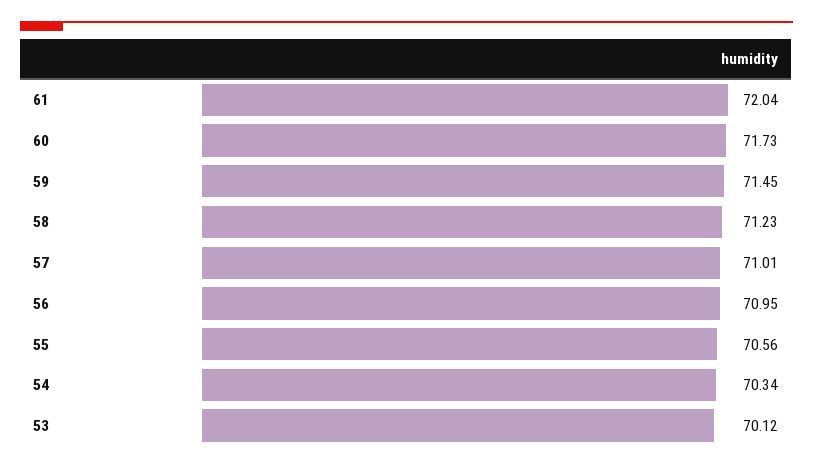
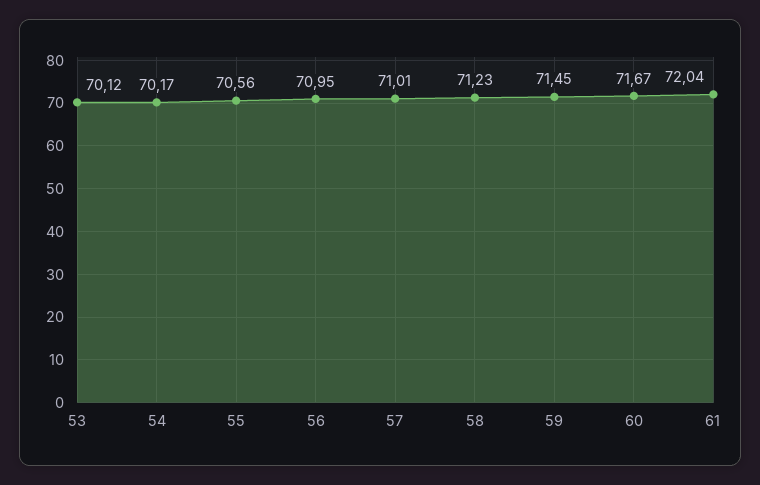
  {
    "61": 72.04,
-   "60": 71.73,
+   "60": 71.67,
    "59": 71.45,
    "58": 71.23,
    "57": 71.01,
    "56": 70.95,
    "55": 70.56,
-   "54": 70.34,
+   "54": 70.17,
    "53": 70.12
  }

